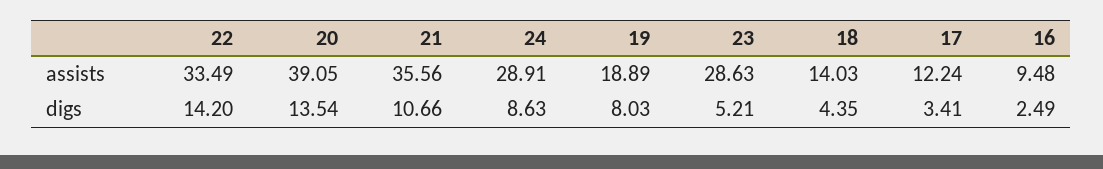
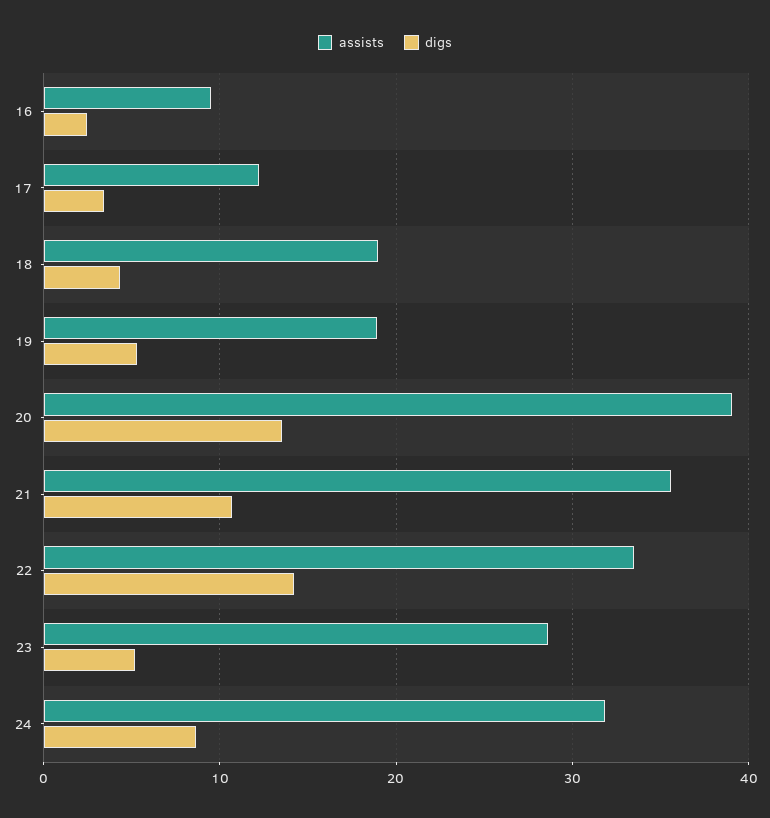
  {
    "assists": {
      "22": 33.49,
      "20": 39.05,
      "21": 35.56,
-     "24": 28.91,
+     "24": 32,
      "19": 18.89,
      "23": 28.63,
-     "18": 14.03,
+     "18": 19,
      "17": 12.24,
      "16": 9.48
    },
    "digs": {
      "22": 14.2,
      "20": 13.54,
      "21": 10.66,
      "24": 8.63,
-     "19": 8.03,
+     "19": 5,
      "23": 5.21,
      "18": 4.35,
      "17": 3.41,
      "16": 2.49
    }
  }

